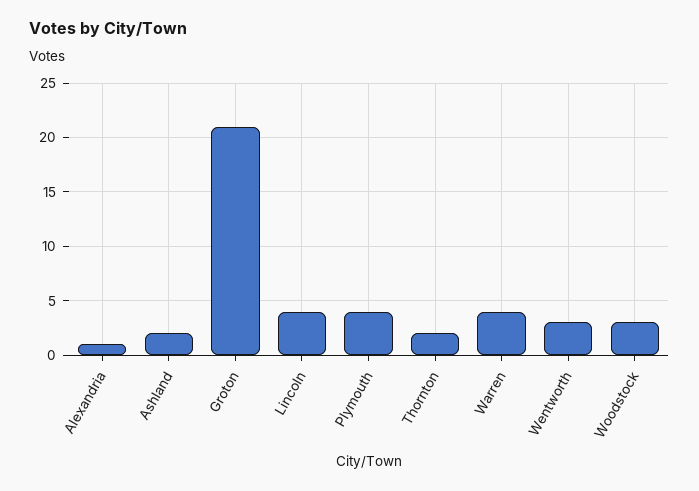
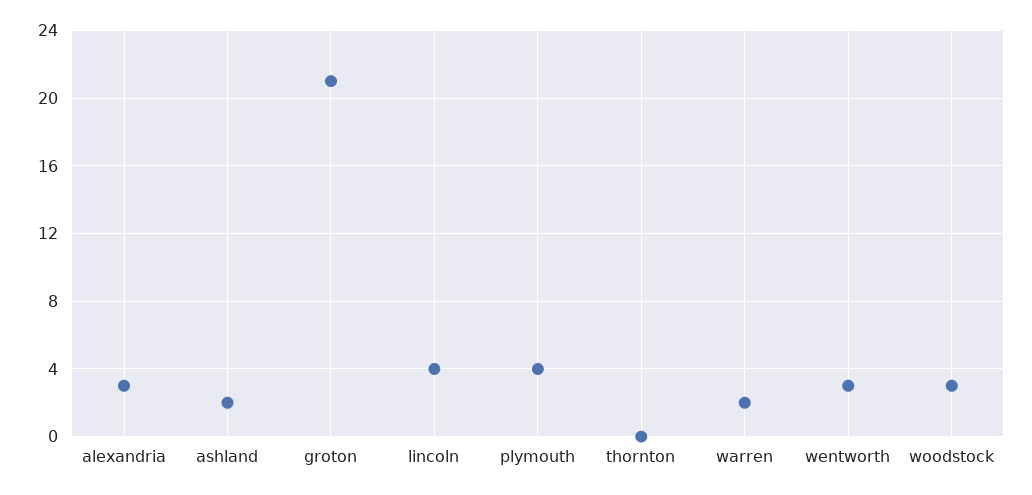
  {
-   "Alexandria": 1,
+   "Alexandria": 3,
    "Ashland": 2,
    "Groton": 21,
    "Lincoln": 4,
    "Plymouth": 4,
-   "Thornton": 2,
+   "Thornton": 0,
-   "Warren": 4,
+   "Warren": 2,
    "Wentworth": 3,
    "Woodstock": 3
  }

